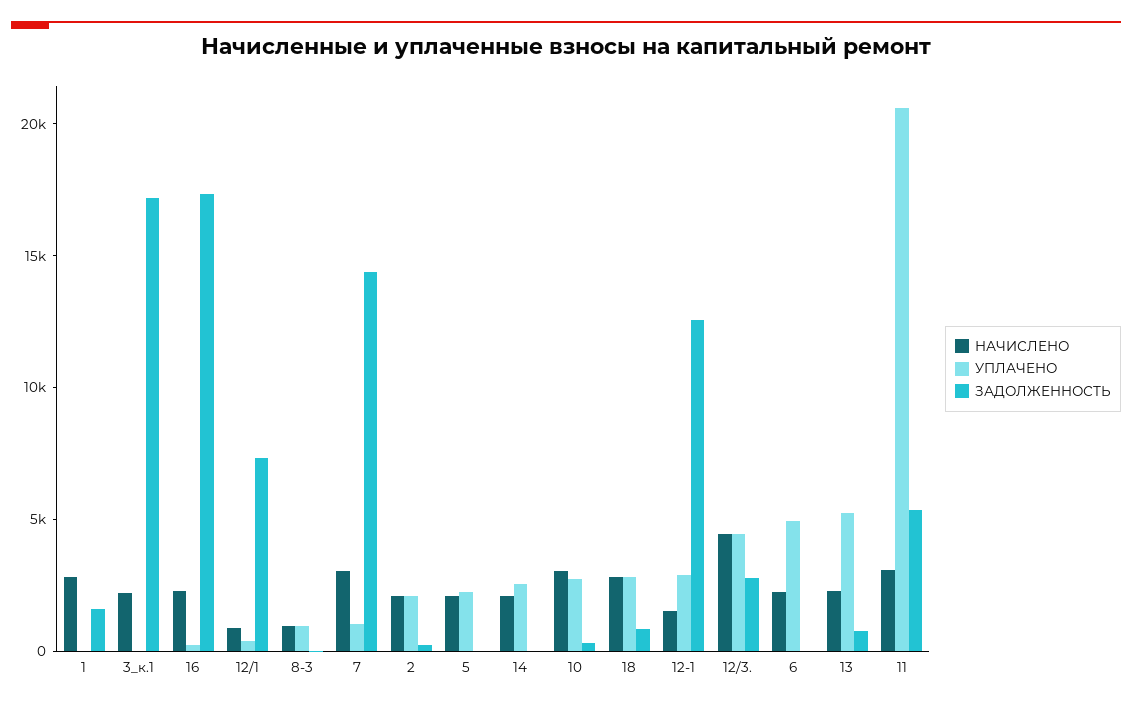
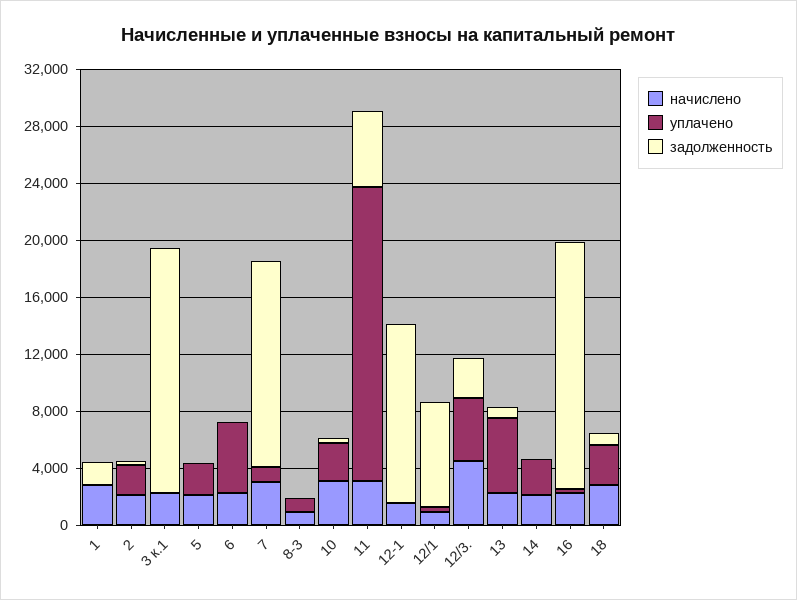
  {
    "НАЧИСЛЕНО": {
      "1": 3000,
      "3_к.1": 2000,
      "16": 2000,
      "12/1": 1000,
      "8-3": 1000,
      "7": 3000,
      "2": 2000,
      "5": 2000,
      "14": 2000,
      "10": 3000,
      "18": 3000,
      "12-1": 2000,
      "12/3.": 4000,
      "6": 2000,
      "13": 2000,
      "11": 3000
    },
    "УПЛАЧЕНО": {
      "1": 0,
      "3_к.1": 0,
      "16": 0,
      "12/1": 0,
      "8-3": 1000,
      "7": 1000,
      "2": 2000,
      "5": 2000,
      "14": 3000,
      "10": 3000,
      "18": 3000,
-     "12-1": 3000,
+     "12-1": 0,
      "12/3.": 4000,
      "6": 5000,
      "13": 5000,
      "11": 21000
    },
    "ЗАДОЛЖЕННОСТЬ": {
      "1": 2000,
      "3_к.1": 17000,
      "16": 17000,
      "12/1": 7000,
      "8-3": 0,
      "7": 14000,
      "2": 0,
      "5": 0,
      "14": 0,
      "10": 0,
      "18": 1000,
      "12-1": 13000,
      "12/3.": 3000,
      "6": 0,
      "13": 1000,
      "11": 5000
    }
  }

